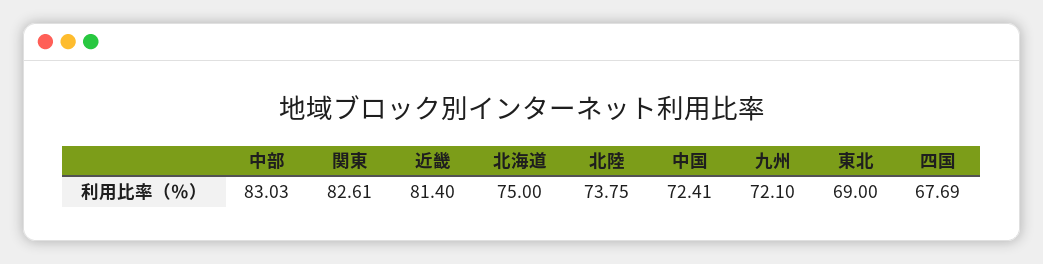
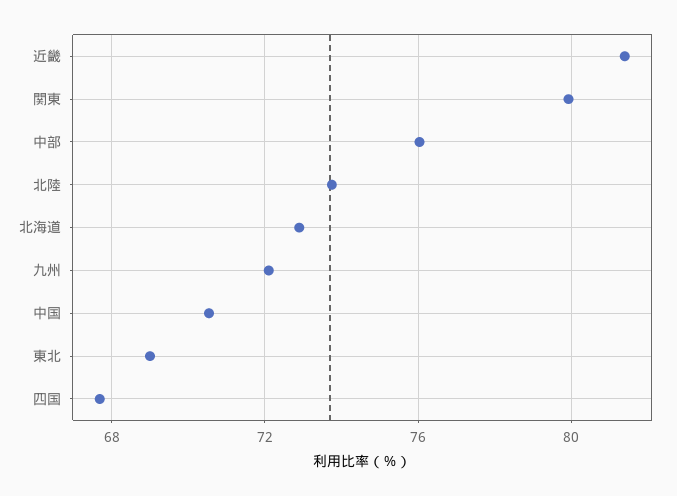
  {
-   "中部": 83.03,
+   "中部": 76,
-   "関東": 82.61,
+   "関東": 80,
    "近畿": 81.4,
-   "北海道": 75,
+   "北海道": 73,
    "北陸": 73.75,
-   "中国": 72.41,
+   "中国": 70.5,
    "九州": 72.1,
    "東北": 69,
    "四国": 67.69
  }

